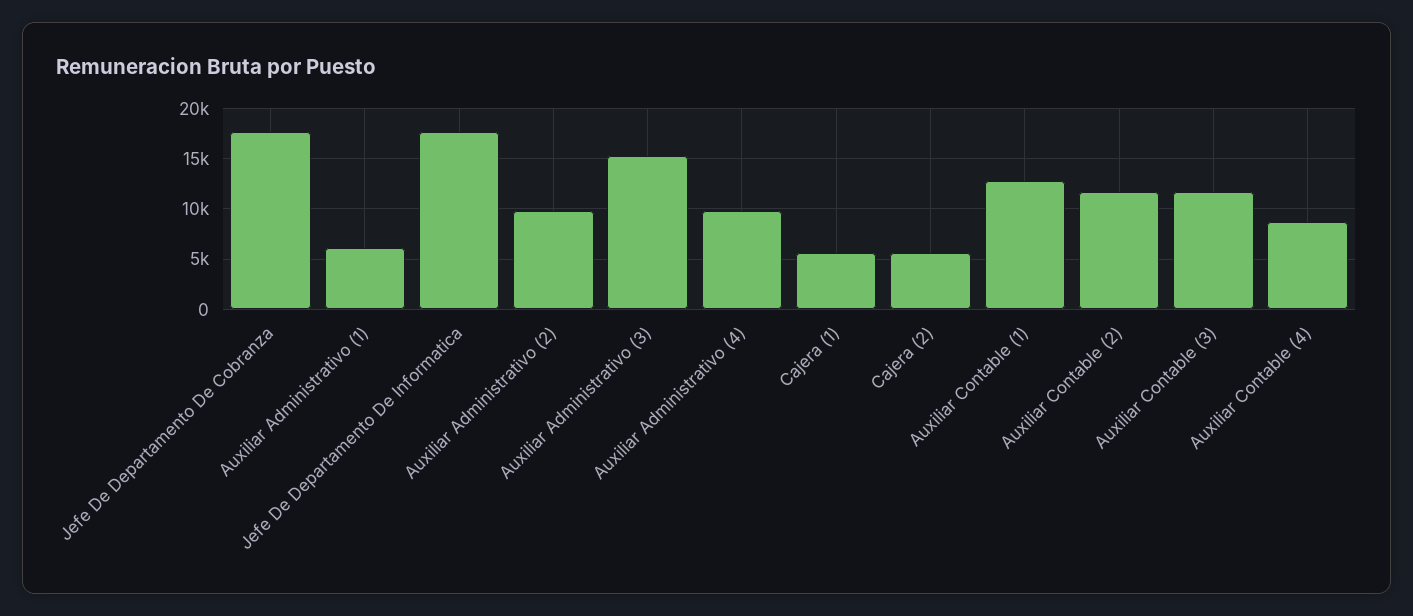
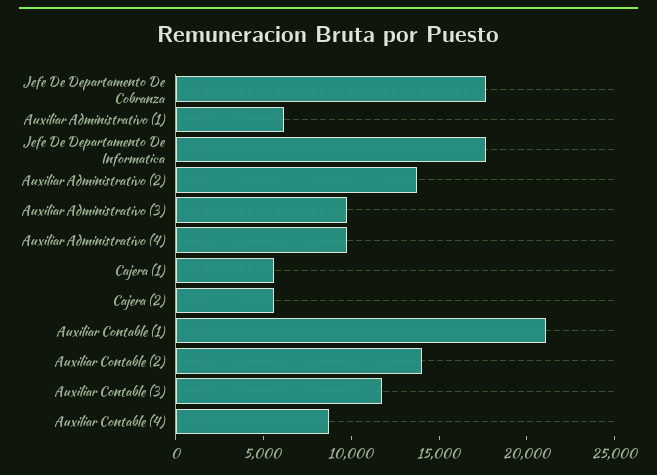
  {
    "Jefe De Departamento De Cobranza": 18000,
    "Auxiliar Administrativo (1)": 6000,
    "Jefe De Departamento De Informatica": 18000,
-   "Auxiliar Administrativo (2)": 10000,
+   "Auxiliar Administrativo (2)": 14000,
-   "Auxiliar Administrativo (3)": 15000,
+   "Auxiliar Administrativo (3)": 10000,
    "Auxiliar Administrativo (4)": 10000,
    "Cajera (1)": 6000,
    "Cajera (2)": 6000,
-   "Auxiliar Contable (1)": 13000,
+   "Auxiliar Contable (1)": 21000,
-   "Auxiliar Contable (2)": 12000,
+   "Auxiliar Contable (2)": 14000,
    "Auxiliar Contable (3)": 12000,
    "Auxiliar Contable (4)": 9000
  }

